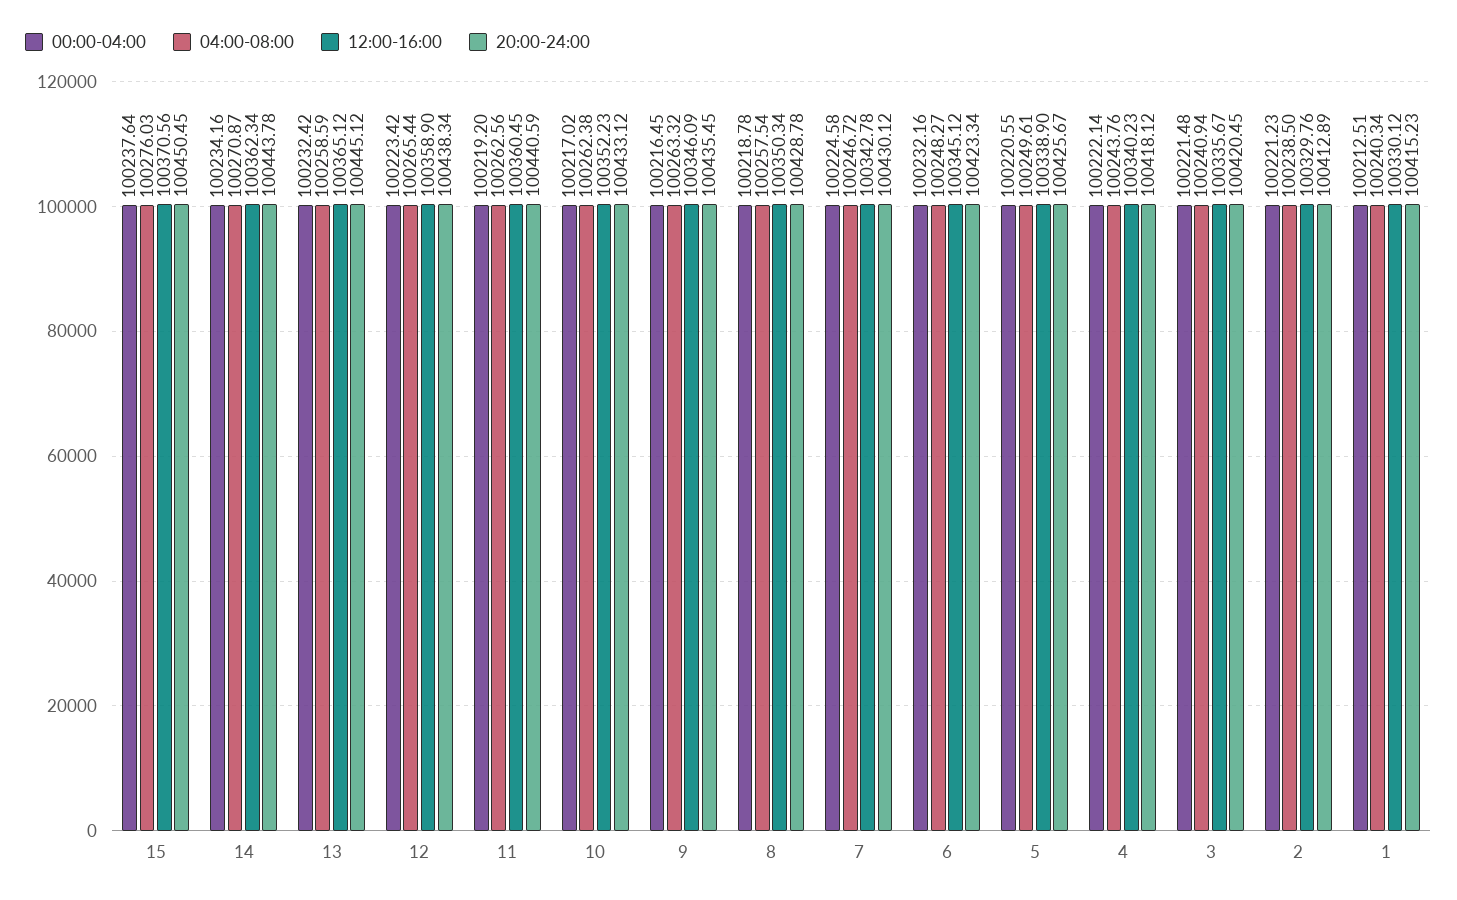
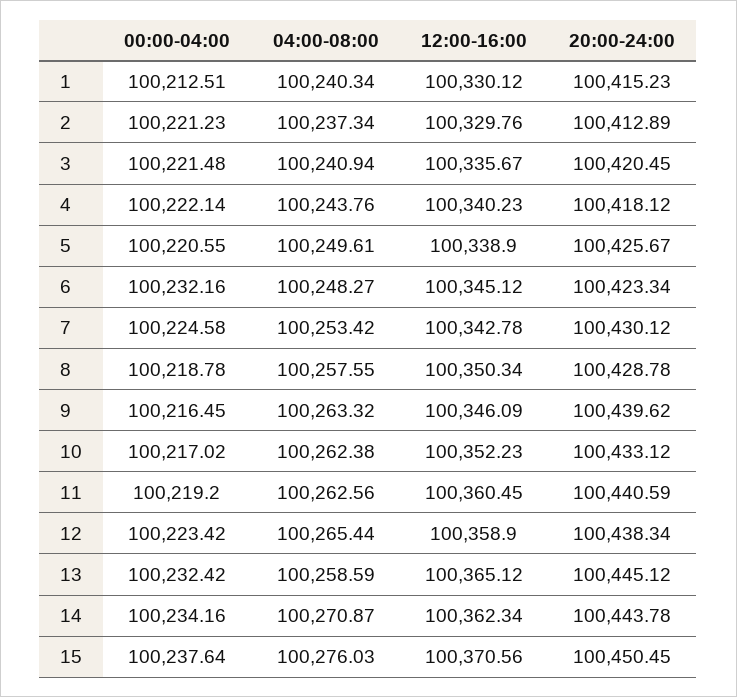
  {
    "00:00-04:00": {
      "15": 100237.64,
      "14": 100234.16,
      "13": 100232.42,
      "12": 100223.42,
      "11": 100219.2,
      "10": 100217.02,
      "9": 100216.45,
      "8": 100218.78,
      "7": 100224.58,
      "6": 100232.16,
      "5": 100220.55,
      "4": 100222.14,
      "3": 100221.48,
      "2": 100221.23,
      "1": 100212.51
    },
    "04:00-08:00": {
      "15": 100276.03,
      "14": 100270.87,
      "13": 100258.59,
      "12": 100265.44,
      "11": 100262.56,
      "10": 100262.38,
      "9": 100263.32,
-     "8": 100257.54,
+     "8": 100257.55,
-     "7": 100246.72,
+     "7": 100253.42,
      "6": 100248.27,
      "5": 100249.61,
      "4": 100243.76,
      "3": 100240.94,
-     "2": 100238.5,
+     "2": 100237.34,
      "1": 100240.34
    },
    "12:00-16:00": {
      "15": 100370.56,
      "14": 100362.34,
      "13": 100365.12,
      "12": 100358.9,
      "11": 100360.45,
      "10": 100352.23,
      "9": 100346.09,
      "8": 100350.34,
      "7": 100342.78,
      "6": 100345.12,
      "5": 100338.9,
      "4": 100340.23,
      "3": 100335.67,
      "2": 100329.76,
      "1": 100330.12
    },
    "20:00-24:00": {
      "15": 100450.45,
      "14": 100443.78,
      "13": 100445.12,
      "12": 100438.34,
      "11": 100440.59,
      "10": 100433.12,
-     "9": 100435.45,
+     "9": 100439.62,
      "8": 100428.78,
      "7": 100430.12,
      "6": 100423.34,
      "5": 100425.67,
      "4": 100418.12,
      "3": 100420.45,
      "2": 100412.89,
      "1": 100415.23
    }
  }

